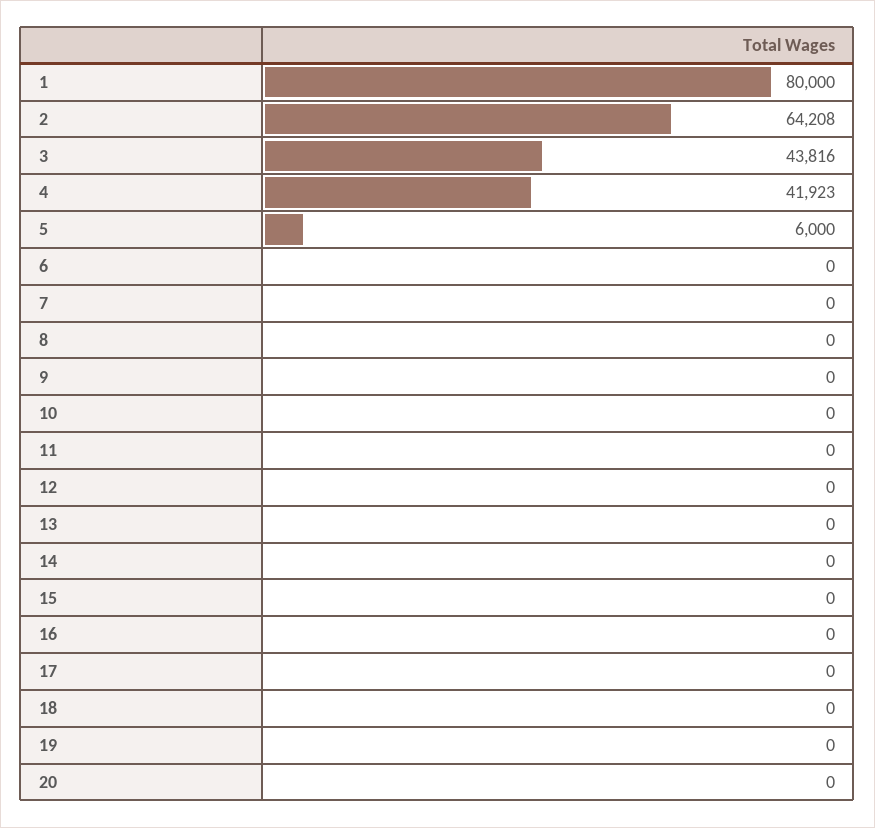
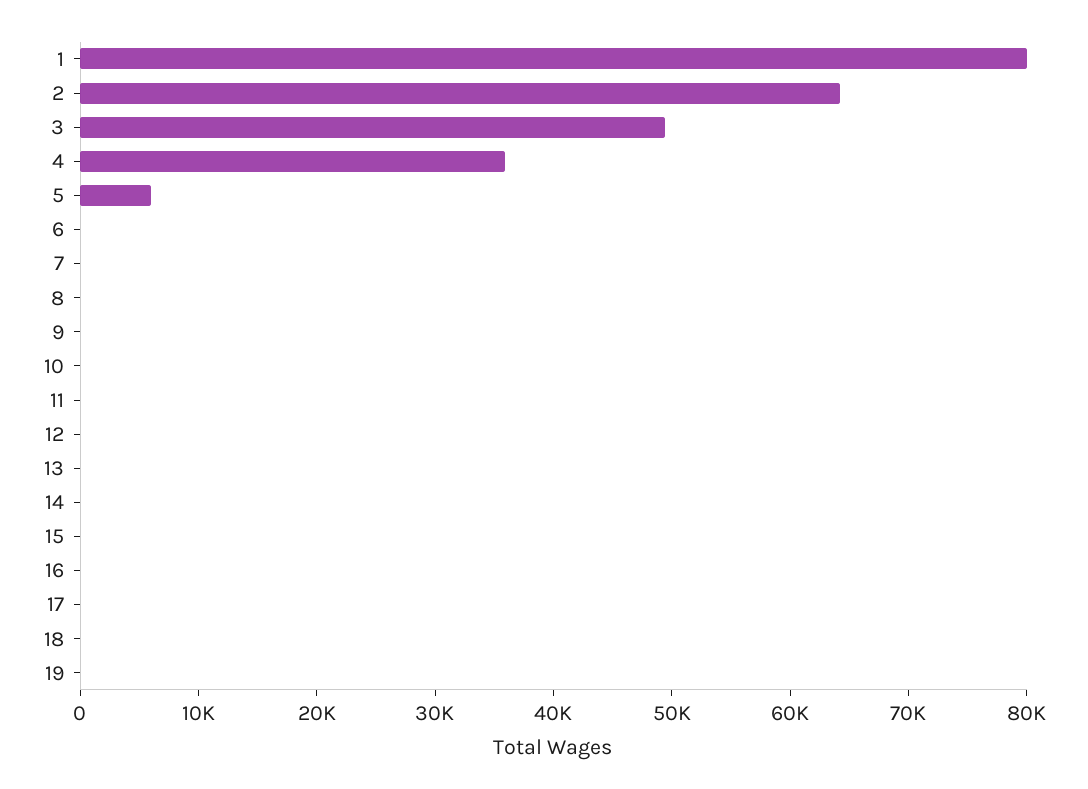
  {
    "1": 80000,
    "2": 64208,
-   "3": 43816,
+   "3": 50000,
-   "4": 41923,
+   "4": 36000,
    "5": 6000,
    "6": 0,
    "7": 0,
    "8": 0,
    "9": 0,
    "10": 0,
    "11": 0,
    "12": 0,
    "13": 0,
    "14": 0,
    "15": 0,
    "16": 0,
    "17": 0,
    "18": 0,
-   "19": 0,
+   "19": 0
-   "20": 0
  }

